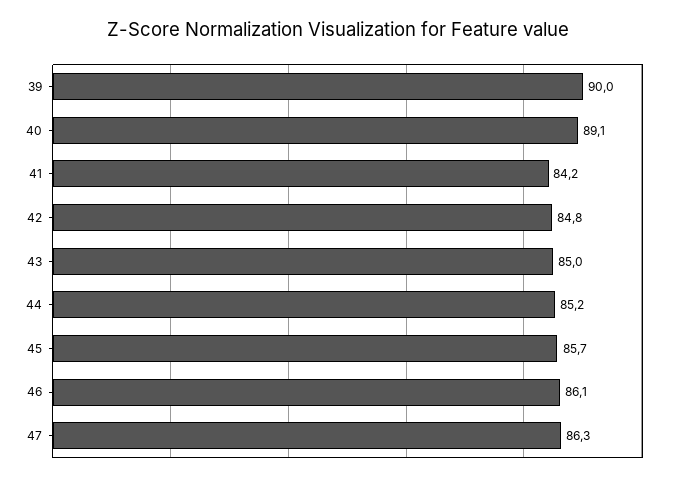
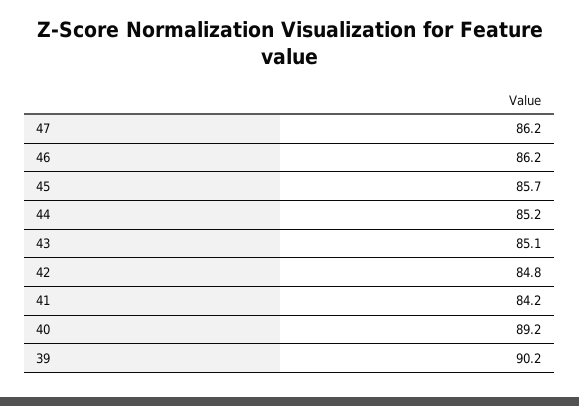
  {
-   "39": 90,
+   "39": 90.2,
-   "40": 89.1,
+   "40": 89.2,
    "41": 84.2,
    "42": 84.8,
-   "43": 85,
+   "43": 85.1,
    "44": 85.2,
    "45": 85.7,
-   "46": 86.1,
+   "46": 86.2,
-   "47": 86.3
+   "47": 86.2
  }

